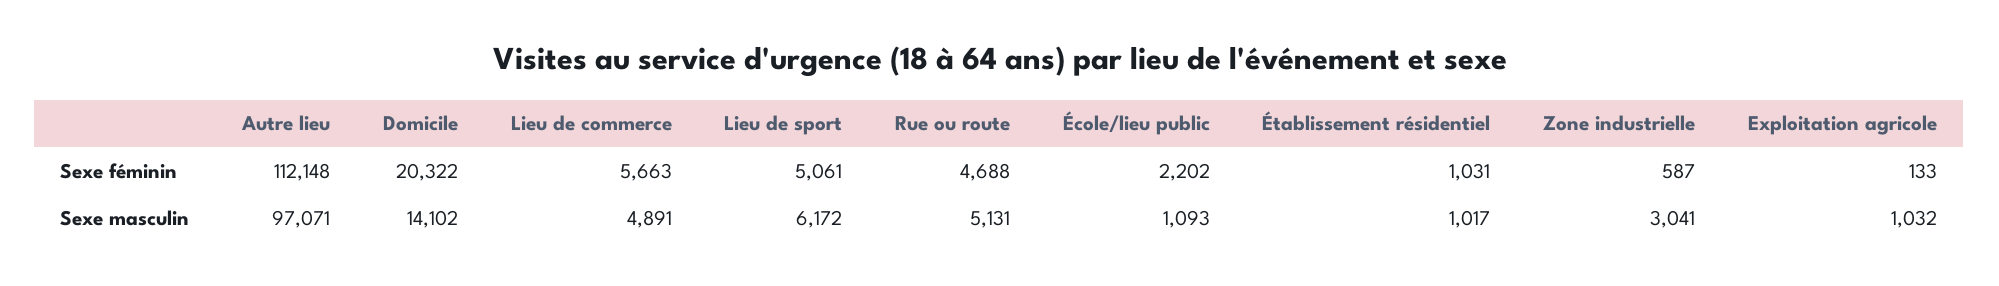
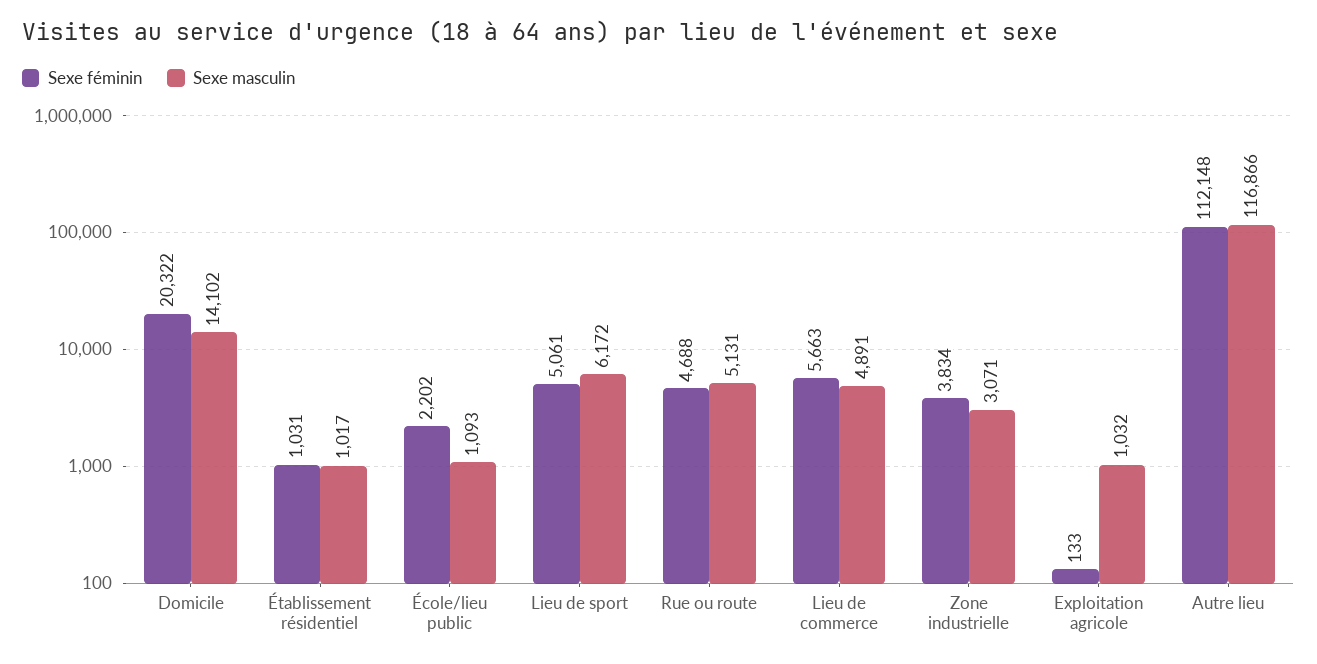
  {
    "Sexe féminin": {
      "Autre lieu": 112148,
      "Domicile": 20322,
      "Lieu de commerce": 5663,
      "Lieu de sport": 5061,
      "Rue ou route": 4688,
      "École/lieu public": 2202,
      "Établissement résidentiel": 1031,
-     "Zone industrielle": 587,
+     "Zone industrielle": 3834,
      "Exploitation agricole": 133
    },
    "Sexe masculin": {
-     "Autre lieu": 97071,
+     "Autre lieu": 116866,
      "Domicile": 14102,
      "Lieu de commerce": 4891,
      "Lieu de sport": 6172,
      "Rue ou route": 5131,
      "École/lieu public": 1093,
      "Établissement résidentiel": 1017,
-     "Zone industrielle": 3041,
+     "Zone industrielle": 3071,
      "Exploitation agricole": 1032
    }
  }

